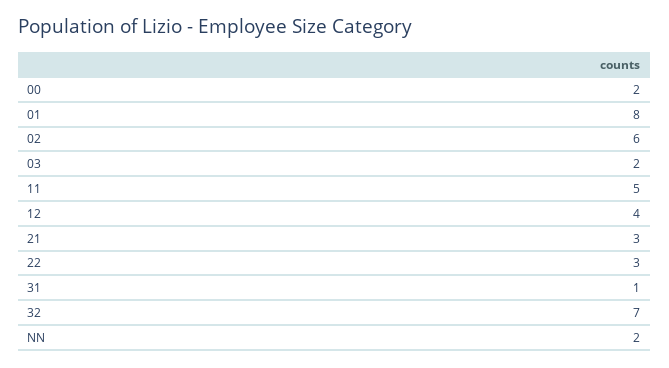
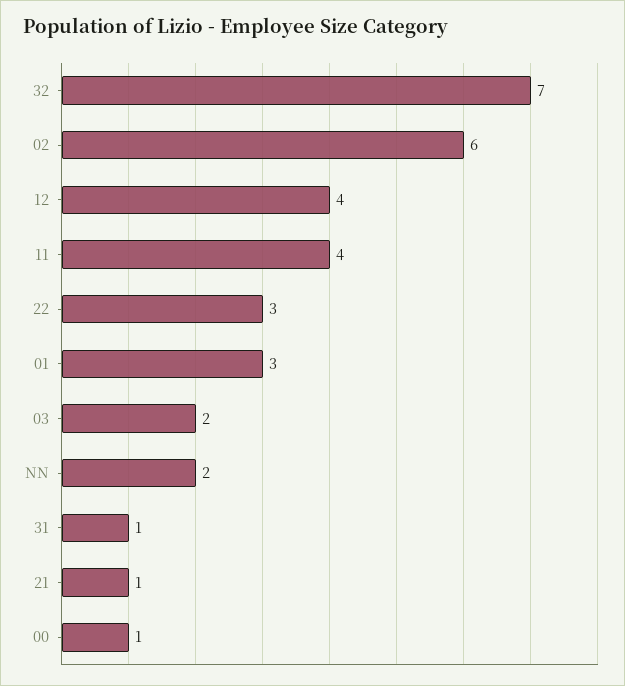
  {
-   "00": 2,
+   "00": 1,
-   "01": 8,
+   "01": 3,
    "02": 6,
    "03": 2,
-   "11": 5,
+   "11": 4,
    "12": 4,
-   "21": 3,
+   "21": 1,
    "22": 3,
    "31": 1,
    "32": 7,
    "NN": 2
  }

